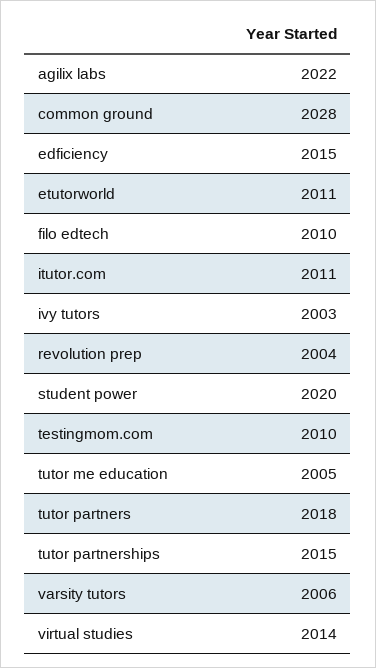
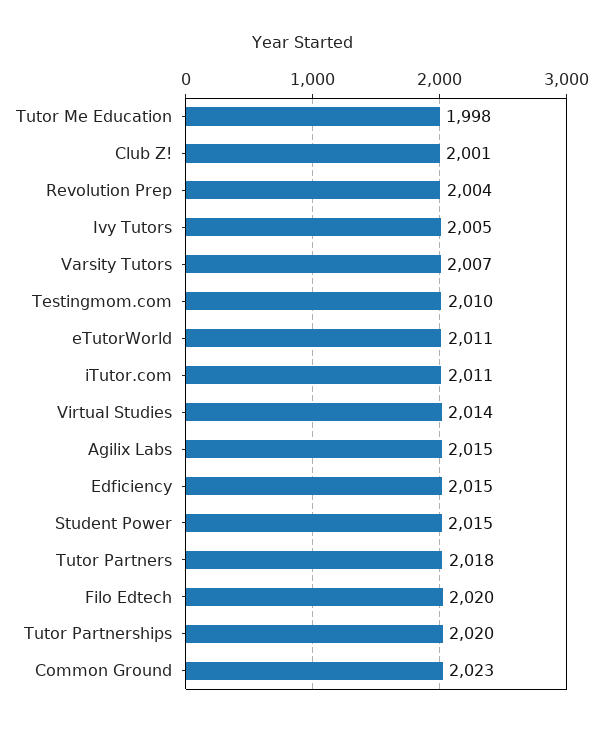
  {
-   "agilix labs": 2022,
+   "agilix labs": 2015,
-   "common ground": 2028,
+   "common ground": 2023,
    "edficiency": 2015,
    "etutorworld": 2011,
-   "filo edtech": 2010,
+   "filo edtech": 2020,
    "itutor.com": 2011,
-   "ivy tutors": 2003,
+   "ivy tutors": 2005,
    "revolution prep": 2004,
-   "student power": 2020,
+   "student power": 2015,
    "testingmom.com": 2010,
-   "tutor me education": 2005,
+   "tutor me education": 1998,
    "tutor partners": 2018,
-   "tutor partnerships": 2015,
+   "tutor partnerships": 2020,
-   "varsity tutors": 2006,
+   "varsity tutors": 2007,
-   "virtual studies": 2014
+   "virtual studies": 2014,
+   "Club Z!": 2001
  }

